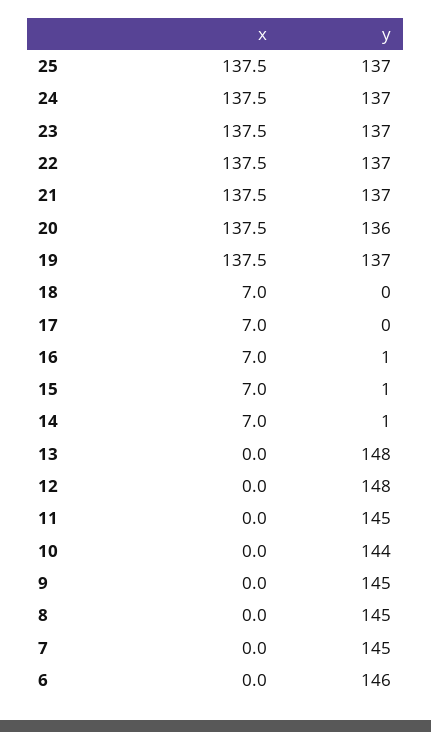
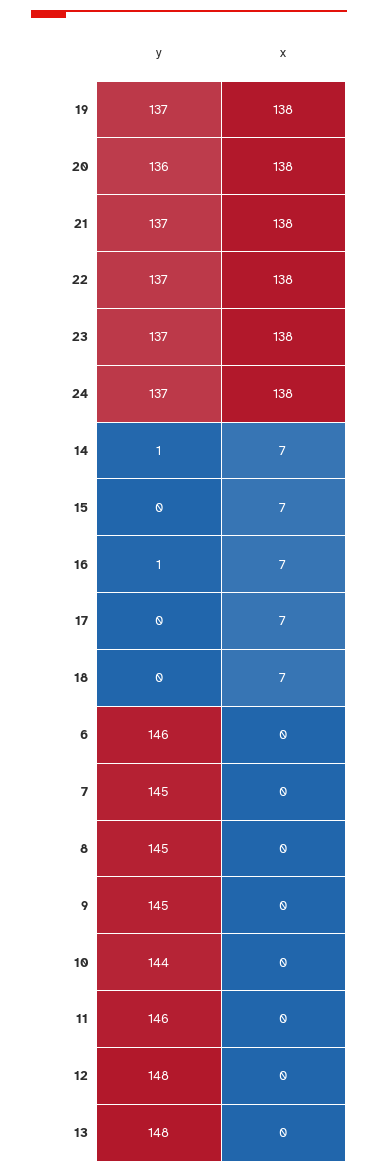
  {
    "x": {
-     "25": 137.5,
      "24": 137.5,
      "23": 137.5,
      "22": 137.5,
      "21": 137.5,
      "20": 137.5,
      "19": 137.5,
      "18": 7,
      "17": 7,
      "16": 7,
      "15": 7,
      "14": 7,
      "13": 0,
      "12": 0,
      "11": 0,
      "10": 0,
      "9": 0,
      "8": 0,
      "7": 0,
      "6": 0
    },
    "y": {
-     "25": 137,
      "24": 137,
      "23": 137,
      "22": 137,
      "21": 137,
      "20": 136,
      "19": 137,
      "18": 0,
      "17": 0,
      "16": 1,
-     "15": 1,
+     "15": 0,
      "14": 1,
      "13": 148,
      "12": 148,
-     "11": 145,
+     "11": 146,
      "10": 144,
      "9": 145,
      "8": 145,
      "7": 145,
      "6": 146
    }
  }

